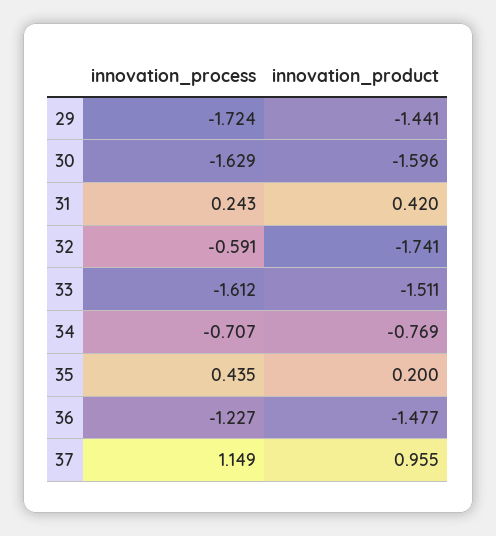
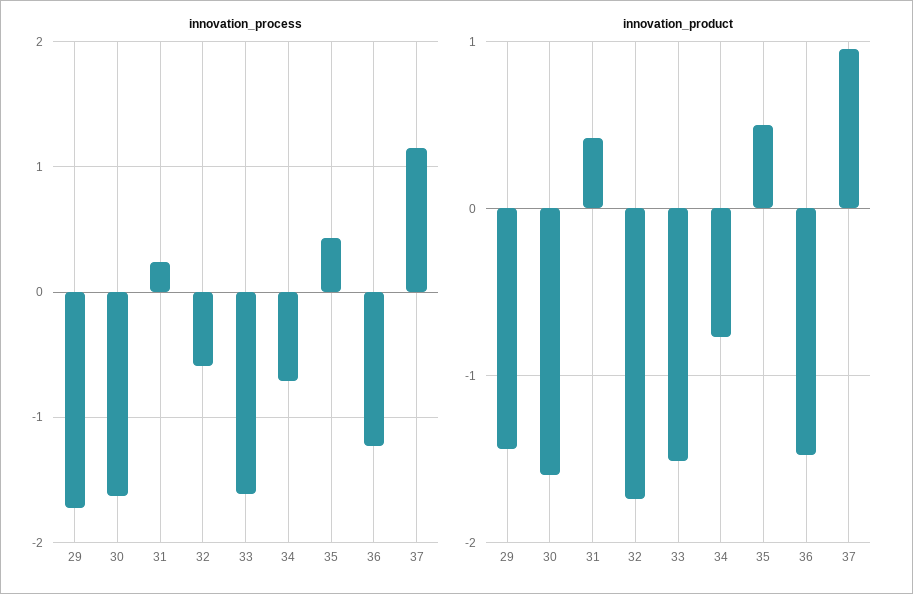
  {
    "innovation_process": {
      "29": -1.724,
      "30": -1.629,
      "31": 0.243,
      "32": -0.591,
      "33": -1.612,
      "34": -0.707,
      "35": 0.435,
      "36": -1.227,
      "37": 1.149
    },
    "innovation_product": {
      "29": -1.441,
      "30": -1.596,
      "31": 0.42,
      "32": -1.741,
      "33": -1.511,
      "34": -0.769,
-     "35": 0.2,
+     "35": 0.5,
      "36": -1.477,
      "37": 0.955
    }
  }

